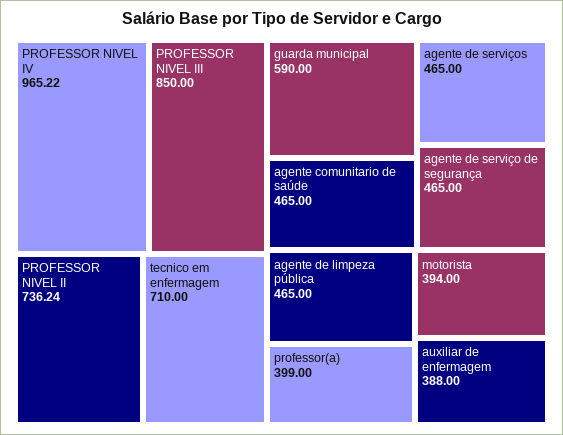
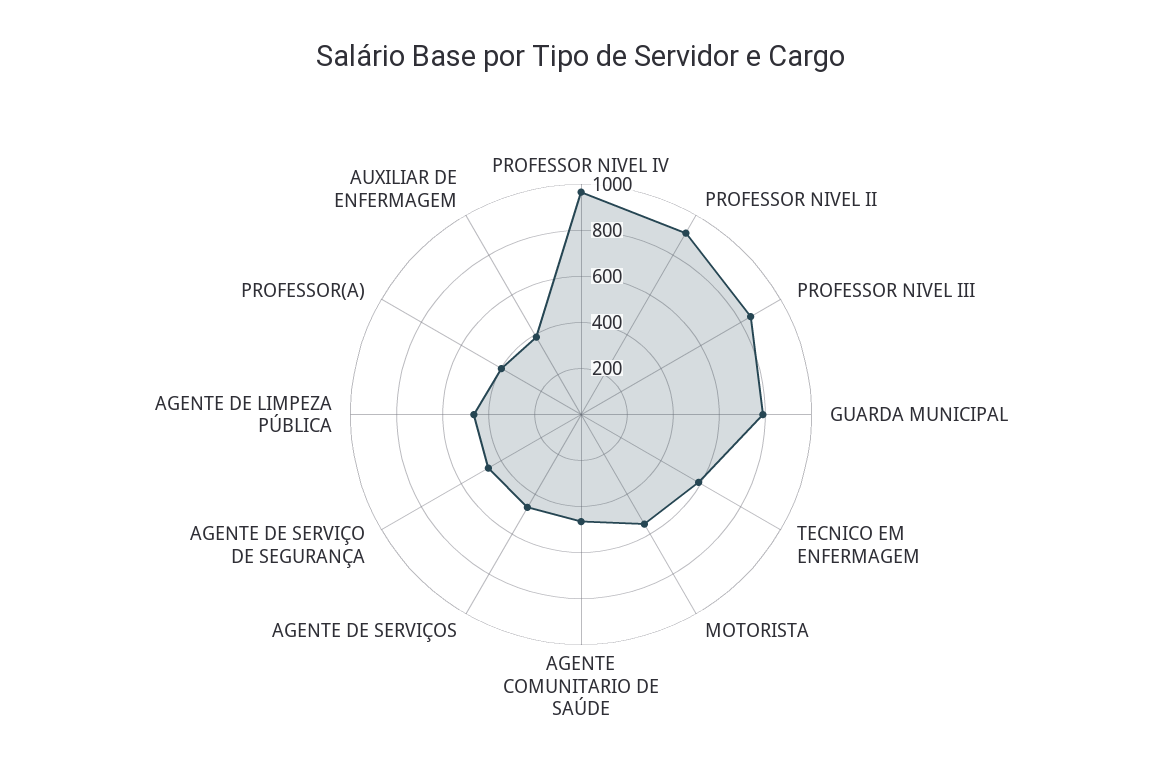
  {
    "PROFESSOR NIVEL IV": 965.22,
    "PROFESSOR NIVEL III": 850,
-   "PROFESSOR NIVEL II": 736.24,
+   "PROFESSOR NIVEL II": 900,
-   "tecnico em enfermagem": 710,
+   "tecnico em enfermagem": 600,
-   "guarda municipal": 590,
+   "guarda municipal": 800,
    "agente comunitario de saúde": 465,
    "agente de serviços": 465,
    "agente de serviço de segurança": 465,
    "agente de limpeza pública": 465,
    "professor(a)": 399,
-   "motorista": 394,
+   "motorista": 550,
    "auxiliar de enfermagem": 388
  }

